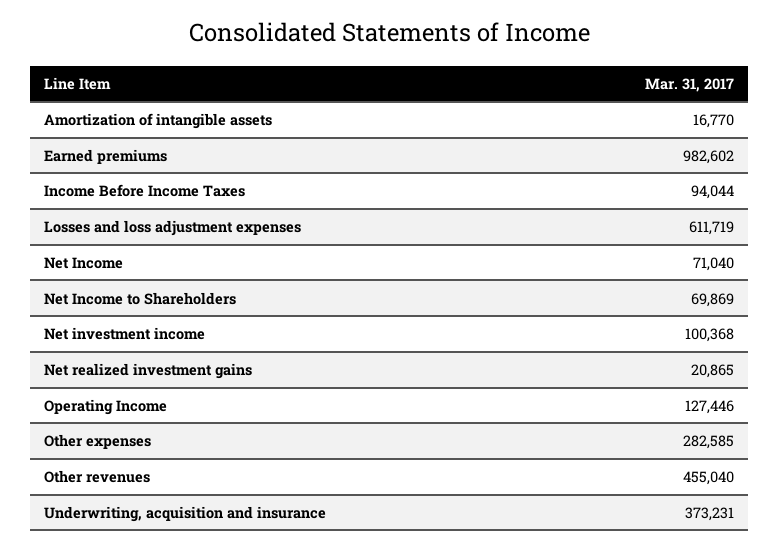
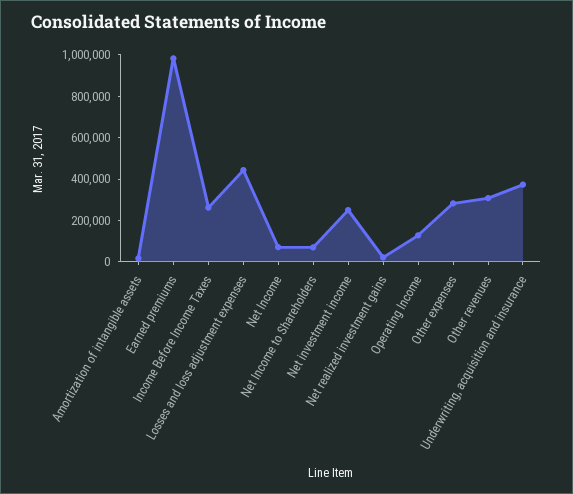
  {
    "Amortization of intangible assets": 16770,
    "Earned premiums": 982602,
-   "Income Before Income Taxes": 94044,
+   "Income Before Income Taxes": 250000,
-   "Losses and loss adjustment expenses": 611719,
+   "Losses and loss adjustment expenses": 450000,
    "Net Income": 71040,
    "Net Income to Shareholders": 69869,
-   "Net investment income": 100368,
+   "Net investment income": 250000,
    "Net realized investment gains": 20865,
    "Operating Income": 127446,
    "Other expenses": 282585,
-   "Other revenues": 455040,
+   "Other revenues": 300000,
    "Underwriting, acquisition and insurance": 373231
  }

